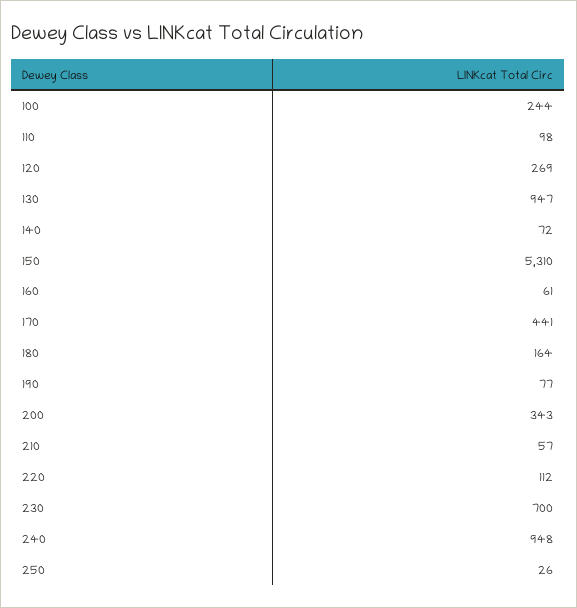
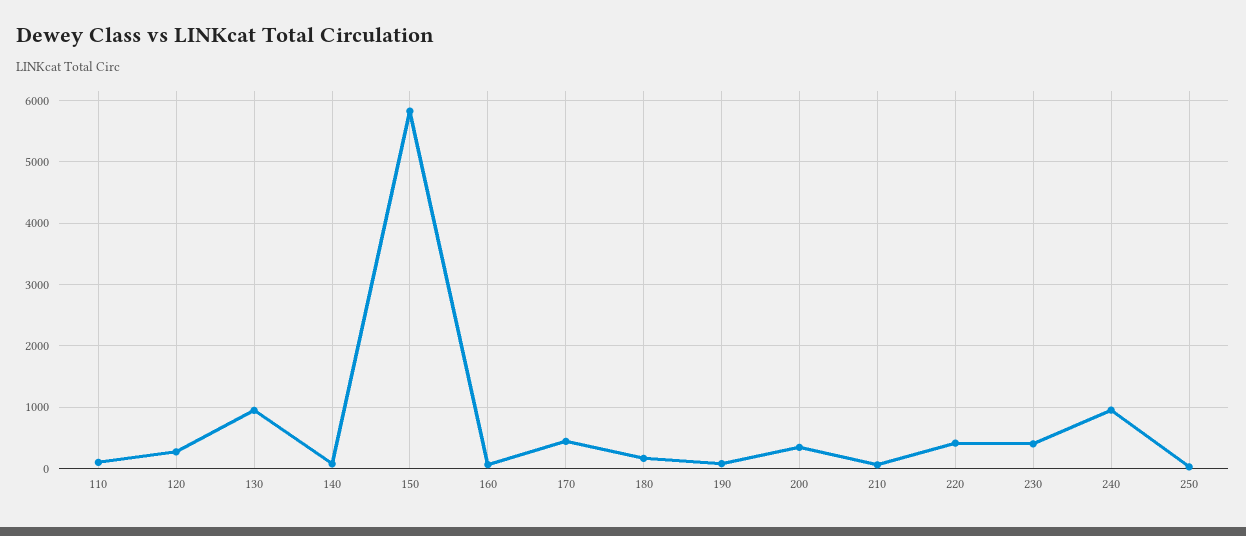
  {
-   "100": 244,
    "110": 98,
    "120": 269,
    "130": 947,
    "140": 72,
-   "150": 5310,
+   "150": 5800,
    "160": 61,
    "170": 441,
    "180": 164,
    "190": 77,
    "200": 343,
    "210": 57,
-   "220": 112,
+   "220": 400,
-   "230": 700,
+   "230": 400,
    "240": 948,
    "250": 26
  }

